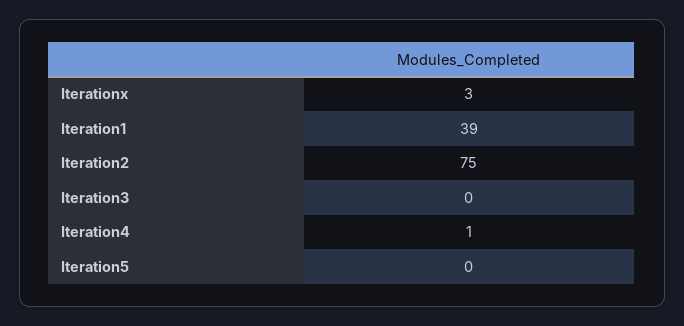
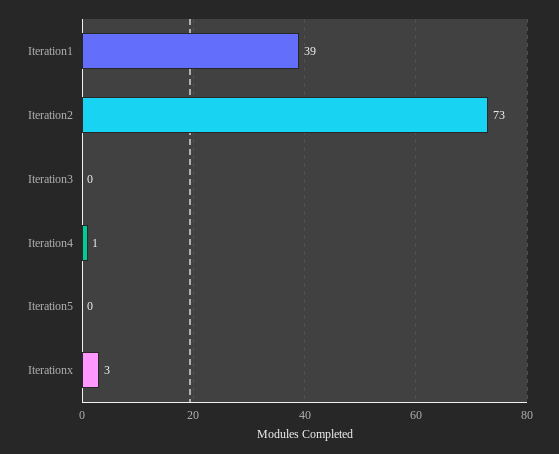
  {
    "Iterationx": 3,
    "Iteration1": 39,
-   "Iteration2": 75,
+   "Iteration2": 73,
    "Iteration3": 0,
    "Iteration4": 1,
    "Iteration5": 0
  }

